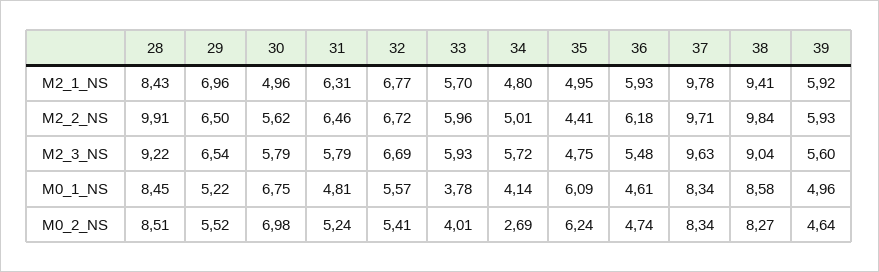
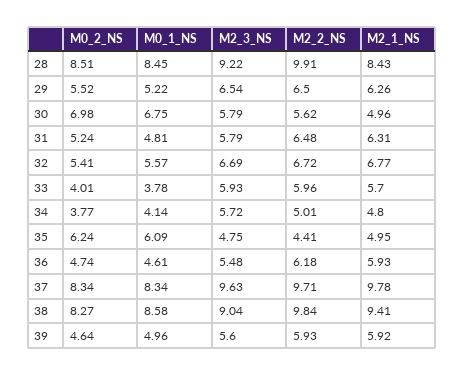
  {
    "28": {
      "M2_1_NS": 8.43,
      "M2_2_NS": 9.91,
      "M2_3_NS": 9.22,
      "M0_1_NS": 8.45,
      "M0_2_NS": 8.51
    },
    "29": {
-     "M2_1_NS": 6.96,
+     "M2_1_NS": 6.26,
      "M2_2_NS": 6.5,
      "M2_3_NS": 6.54,
      "M0_1_NS": 5.22,
      "M0_2_NS": 5.52
    },
    "30": {
      "M2_1_NS": 4.96,
      "M2_2_NS": 5.62,
      "M2_3_NS": 5.79,
      "M0_1_NS": 6.75,
      "M0_2_NS": 6.98
    },
    "31": {
      "M2_1_NS": 6.31,
-     "M2_2_NS": 6.46,
+     "M2_2_NS": 6.48,
      "M2_3_NS": 5.79,
      "M0_1_NS": 4.81,
      "M0_2_NS": 5.24
    },
    "32": {
      "M2_1_NS": 6.77,
      "M2_2_NS": 6.72,
      "M2_3_NS": 6.69,
      "M0_1_NS": 5.57,
      "M0_2_NS": 5.41
    },
    "33": {
      "M2_1_NS": 5.7,
      "M2_2_NS": 5.96,
      "M2_3_NS": 5.93,
      "M0_1_NS": 3.78,
      "M0_2_NS": 4.01
    },
    "34": {
      "M2_1_NS": 4.8,
      "M2_2_NS": 5.01,
      "M2_3_NS": 5.72,
      "M0_1_NS": 4.14,
-     "M0_2_NS": 2.69
+     "M0_2_NS": 3.77
    },
    "35": {
      "M2_1_NS": 4.95,
      "M2_2_NS": 4.41,
      "M2_3_NS": 4.75,
      "M0_1_NS": 6.09,
      "M0_2_NS": 6.24
    },
    "36": {
      "M2_1_NS": 5.93,
      "M2_2_NS": 6.18,
      "M2_3_NS": 5.48,
      "M0_1_NS": 4.61,
      "M0_2_NS": 4.74
    },
    "37": {
      "M2_1_NS": 9.78,
      "M2_2_NS": 9.71,
      "M2_3_NS": 9.63,
      "M0_1_NS": 8.34,
      "M0_2_NS": 8.34
    },
    "38": {
      "M2_1_NS": 9.41,
      "M2_2_NS": 9.84,
      "M2_3_NS": 9.04,
      "M0_1_NS": 8.58,
      "M0_2_NS": 8.27
    },
    "39": {
      "M2_1_NS": 5.92,
      "M2_2_NS": 5.93,
      "M2_3_NS": 5.6,
      "M0_1_NS": 4.96,
      "M0_2_NS": 4.64
    }
  }

